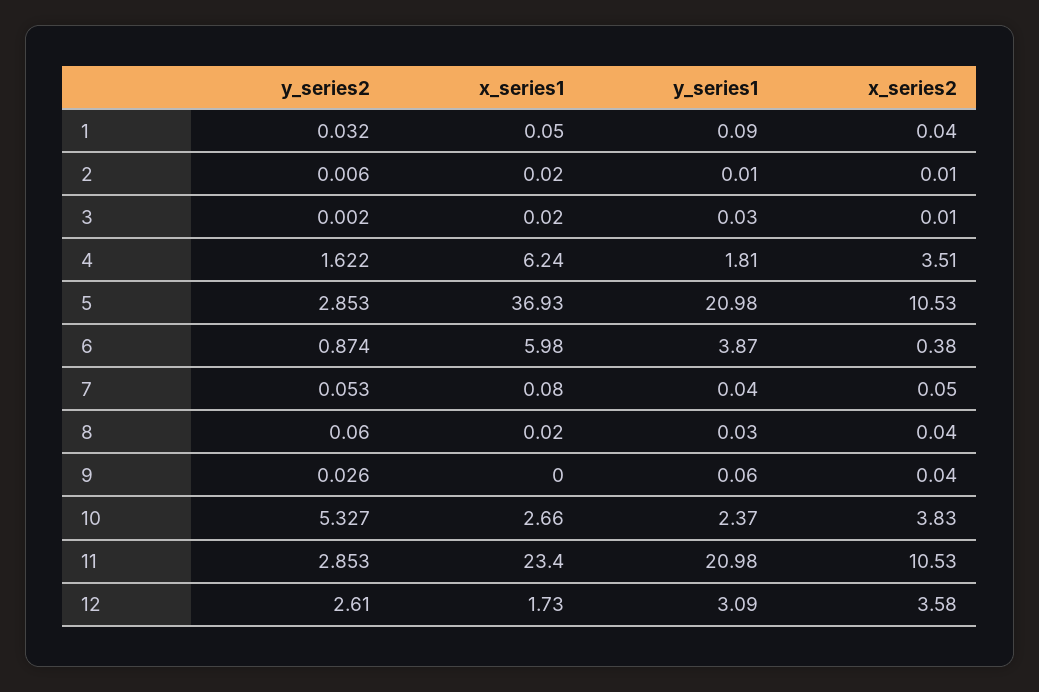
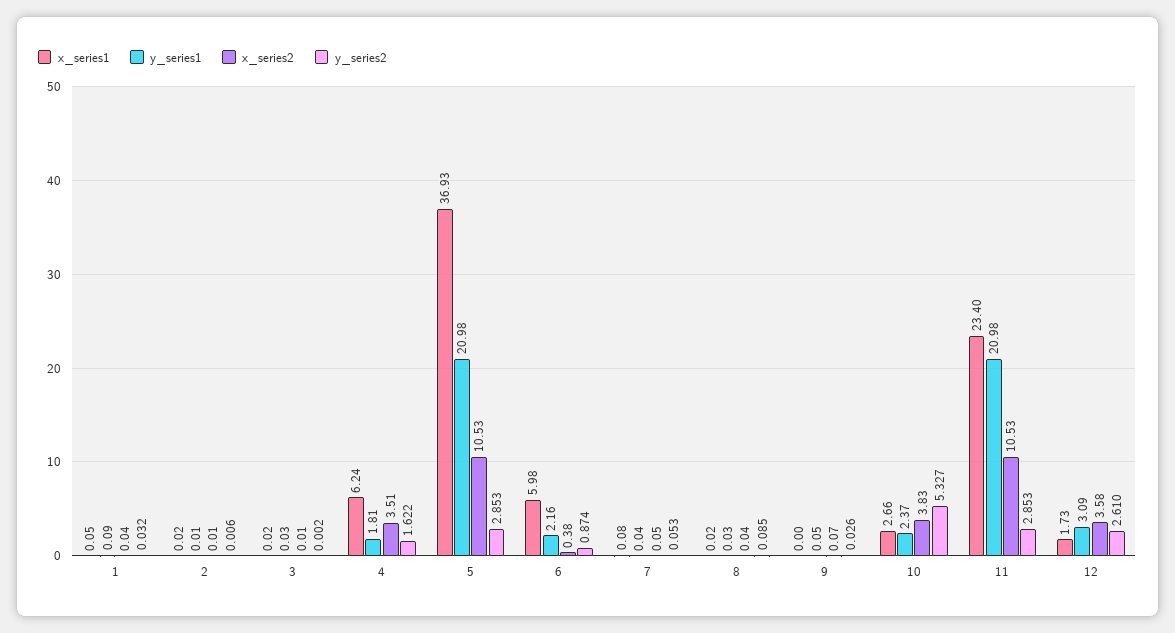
  {
    "y_series2": {
      "1": 0.032,
      "2": 0.006,
      "3": 0.002,
      "4": 1.622,
      "5": 2.853,
      "6": 0.874,
      "7": 0.053,
-     "8": 0.06,
+     "8": 0.085,
      "9": 0.026,
      "10": 5.327,
      "11": 2.853,
      "12": 2.61
    },
    "x_series1": {
      "1": 0.05,
      "2": 0.02,
      "3": 0.02,
      "4": 6.24,
      "5": 36.93,
      "6": 5.98,
      "7": 0.08,
      "8": 0.02,
      "9": 0,
      "10": 2.66,
      "11": 23.4,
      "12": 1.73
    },
    "y_series1": {
      "1": 0.09,
      "2": 0.01,
      "3": 0.03,
      "4": 1.81,
      "5": 20.98,
-     "6": 3.87,
+     "6": 2.16,
      "7": 0.04,
      "8": 0.03,
-     "9": 0.06,
+     "9": 0.05,
      "10": 2.37,
      "11": 20.98,
      "12": 3.09
    },
    "x_series2": {
      "1": 0.04,
      "2": 0.01,
      "3": 0.01,
      "4": 3.51,
      "5": 10.53,
      "6": 0.38,
      "7": 0.05,
      "8": 0.04,
-     "9": 0.04,
+     "9": 0.07,
      "10": 3.83,
      "11": 10.53,
      "12": 3.58
    }
  }

